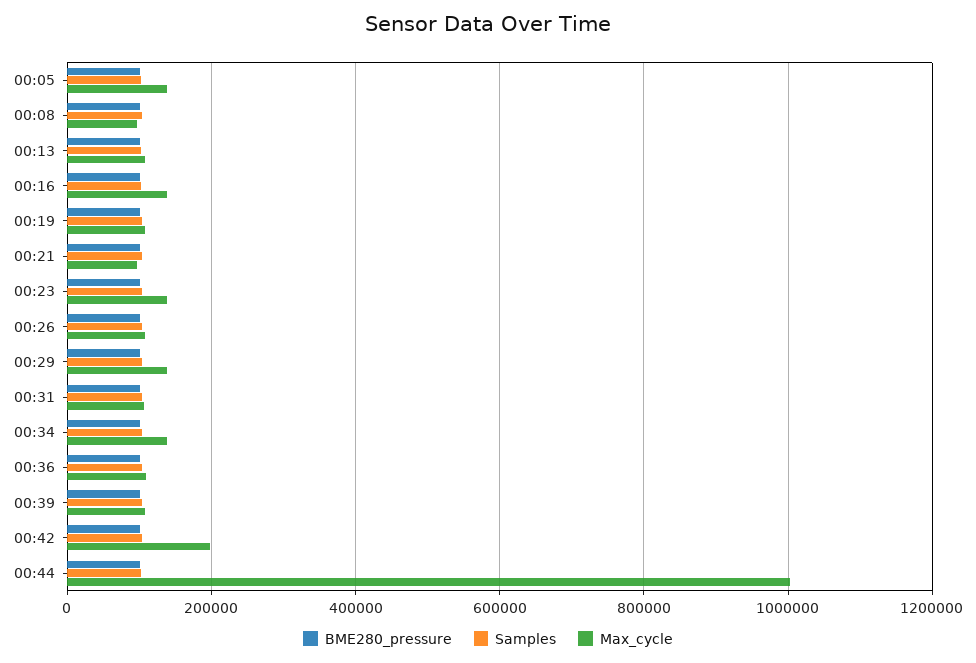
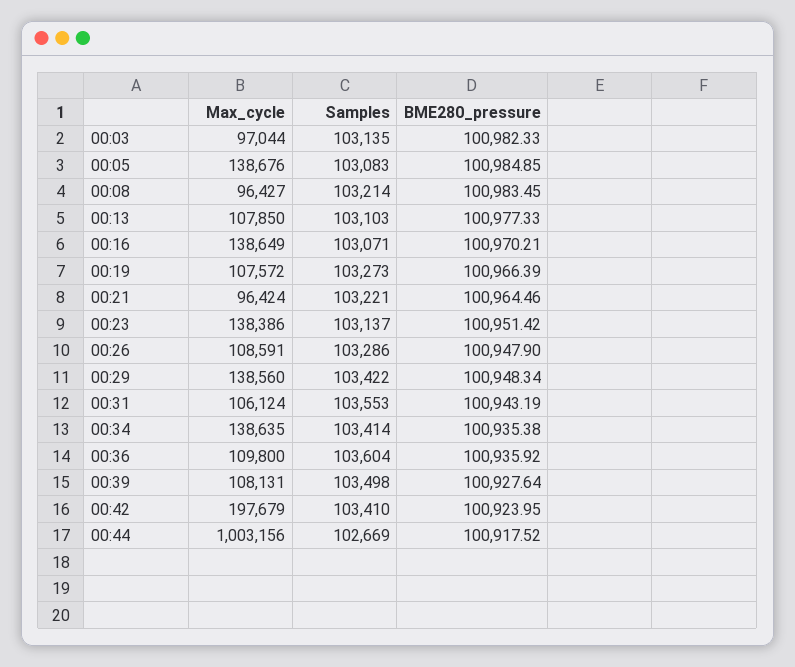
  {
    "BME280_pressure": {
      "00:05": 100984.85,
      "00:08": 100983.45,
      "00:13": 100977.33,
      "00:16": 100970.21,
      "00:19": 100966.39,
      "00:21": 100964.46,
      "00:23": 100951.42,
      "00:26": 100947.9,
      "00:29": 100948.34,
      "00:31": 100943.19,
      "00:34": 100935.38,
      "00:36": 100935.92,
      "00:39": 100927.64,
      "00:42": 100923.95,
-     "00:44": 100917.52
+     "00:44": 100917.52,
+     "00:03": 100982.33
    },
    "Samples": {
      "00:05": 103083,
      "00:08": 103214,
      "00:13": 103103,
      "00:16": 103071,
      "00:19": 103273,
      "00:21": 103221,
      "00:23": 103137,
      "00:26": 103286,
      "00:29": 103422,
      "00:31": 103553,
      "00:34": 103414,
      "00:36": 103604,
      "00:39": 103498,
      "00:42": 103410,
-     "00:44": 102669
+     "00:44": 102669,
+     "00:03": 103135
    },
    "Max_cycle": {
      "00:05": 138676,
      "00:08": 96427,
      "00:13": 107850,
      "00:16": 138649,
      "00:19": 107572,
      "00:21": 96424,
      "00:23": 138386,
      "00:26": 108591,
      "00:29": 138560,
      "00:31": 106124,
      "00:34": 138635,
      "00:36": 109800,
      "00:39": 108131,
      "00:42": 197679,
-     "00:44": 1003156
+     "00:44": 1003156,
+     "00:03": 97044
    }
  }

